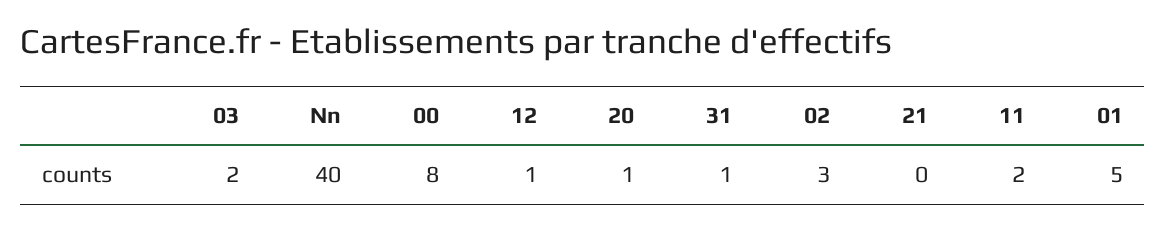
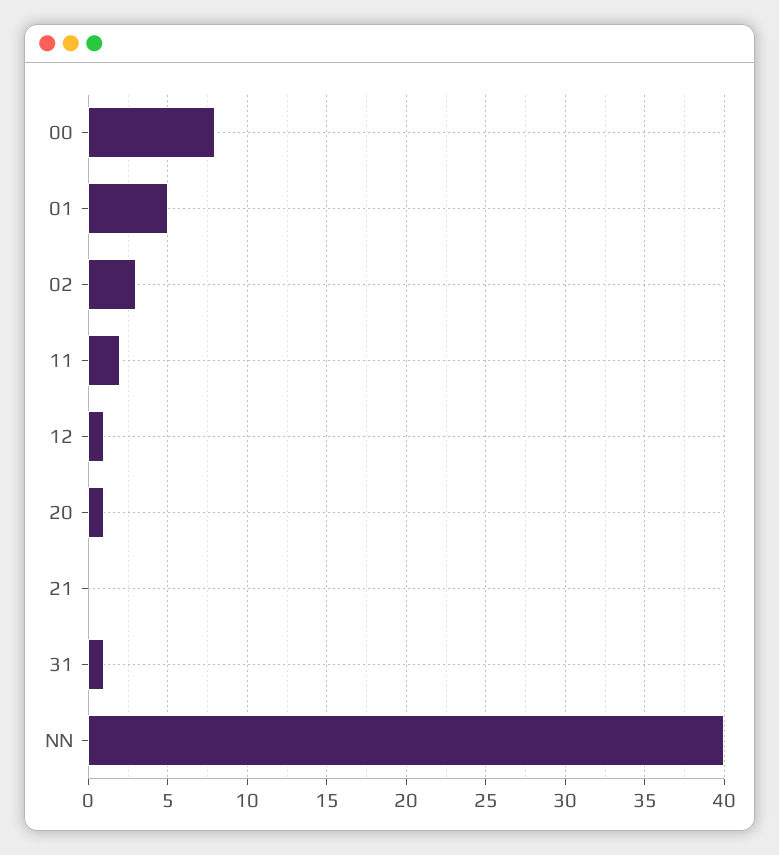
  {
-   "03": 2,
    "Nn": 40,
    "00": 8,
    "12": 1,
    "20": 1,
    "31": 1,
    "02": 3,
    "21": 0,
    "11": 2,
    "01": 5
  }

